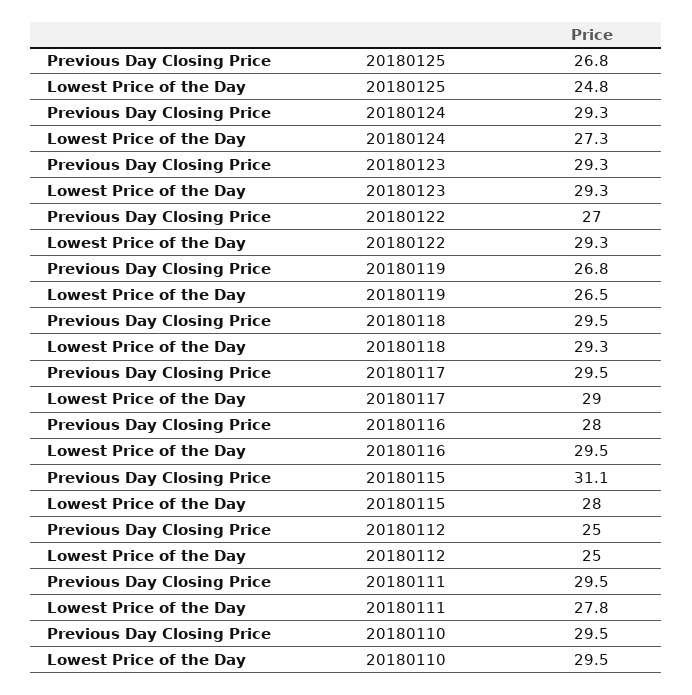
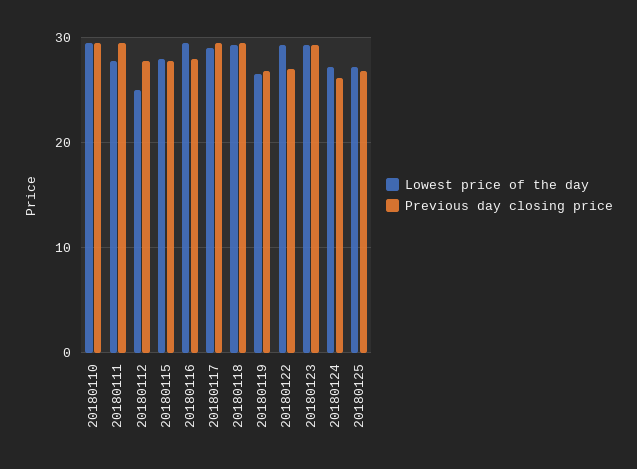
  {
    "Previous Day Closing Price": {
      "20180125": 26.8,
-     "20180124": 29.3,
+     "20180124": 26,
      "20180123": 29.3,
      "20180122": 27,
      "20180119": 26.8,
      "20180118": 29.5,
      "20180117": 29.5,
      "20180116": 28,
-     "20180115": 31.1,
+     "20180115": 28,
-     "20180112": 25,
+     "20180112": 28,
      "20180111": 29.5,
      "20180110": 29.5
    },
    "Lowest Price of the Day": {
-     "20180125": 24.8,
+     "20180125": 27,
      "20180124": 27.3,
      "20180123": 29.3,
      "20180122": 29.3,
      "20180119": 26.5,
      "20180118": 29.3,
      "20180117": 29,
      "20180116": 29.5,
      "20180115": 28,
      "20180112": 25,
      "20180111": 27.8,
      "20180110": 29.5
    }
  }

